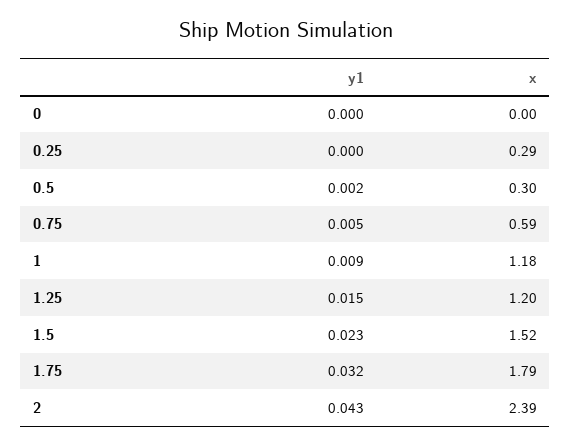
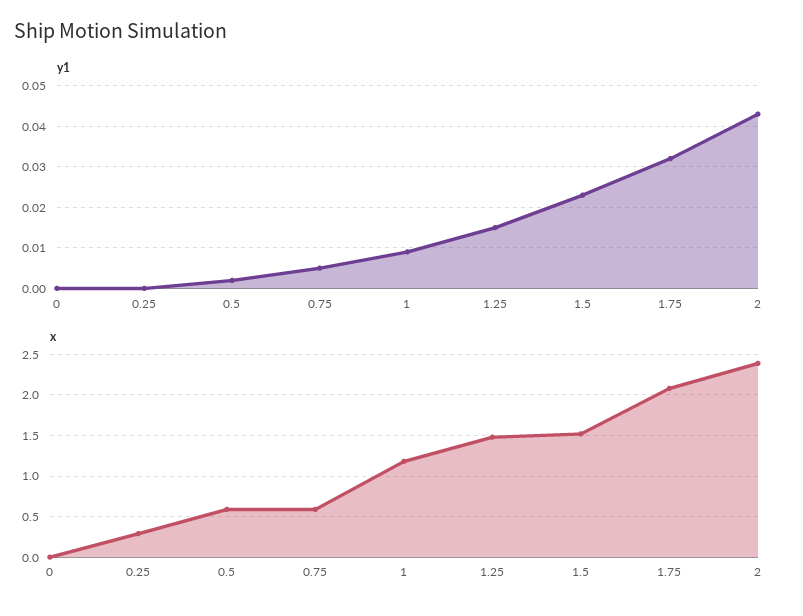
  {
    "y1": {
      "0": 0,
      "0.25": 0,
      "0.5": 0.002,
      "0.75": 0.005,
      "1": 0.009,
      "1.25": 0.015,
      "1.5": 0.023,
      "1.75": 0.032,
      "2": 0.043
    },
    "x": {
      "0": 0,
      "0.25": 0.29,
-     "0.5": 0.3,
+     "0.5": 0.6,
      "0.75": 0.59,
      "1": 1.18,
-     "1.25": 1.2,
+     "1.25": 1.5,
      "1.5": 1.52,
-     "1.75": 1.79,
+     "1.75": 2.1,
      "2": 2.39
    }
  }

